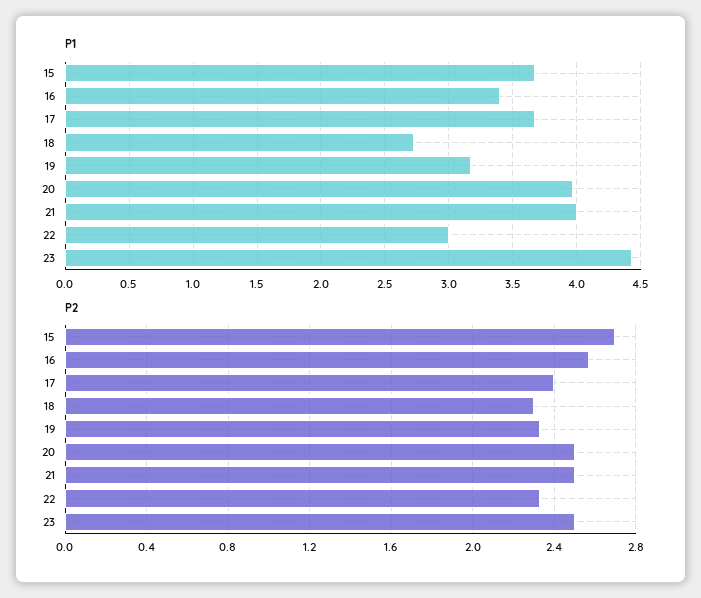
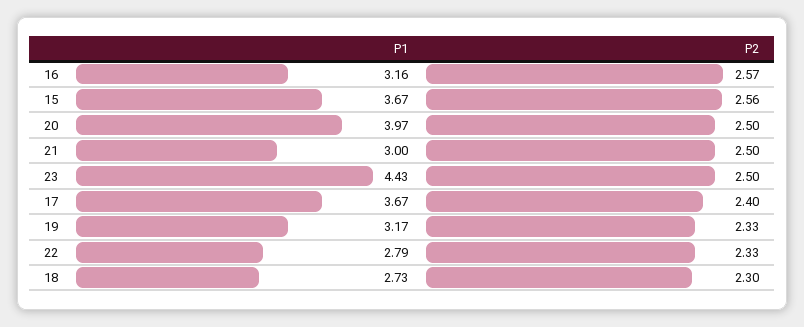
  {
    "P1": {
      "15": 3.67,
-     "16": 3.4,
+     "16": 3.16,
      "17": 3.67,
      "18": 2.73,
      "19": 3.17,
      "20": 3.97,
-     "21": 4,
+     "21": 3,
-     "22": 3,
+     "22": 2.79,
      "23": 4.43
    },
    "P2": {
-     "15": 2.7,
+     "15": 2.56,
      "16": 2.57,
      "17": 2.4,
      "18": 2.3,
      "19": 2.33,
      "20": 2.5,
      "21": 2.5,
      "22": 2.33,
      "23": 2.5
    }
  }

